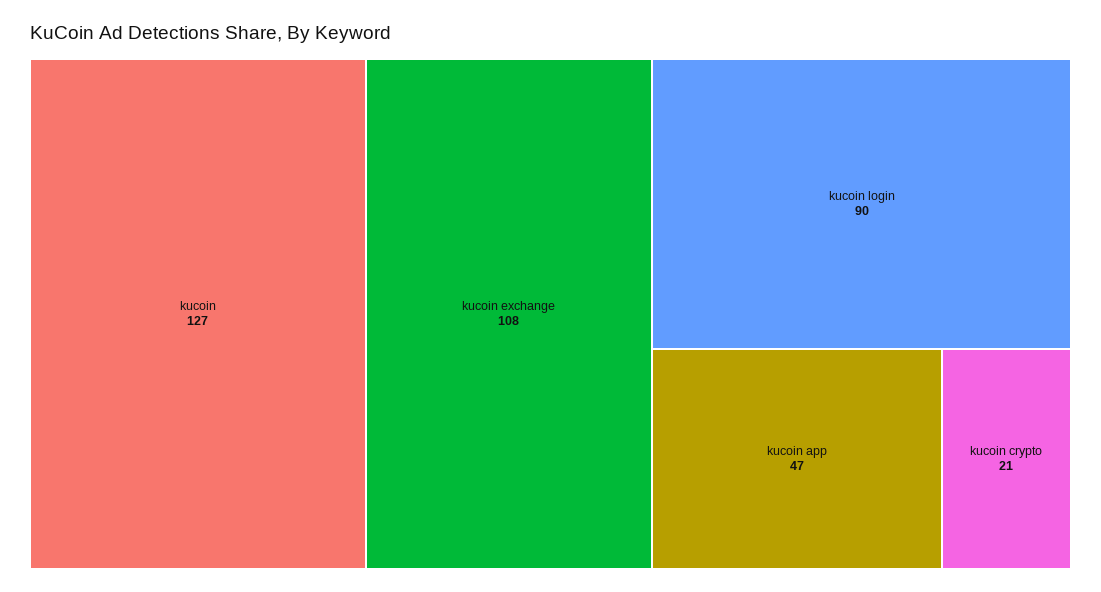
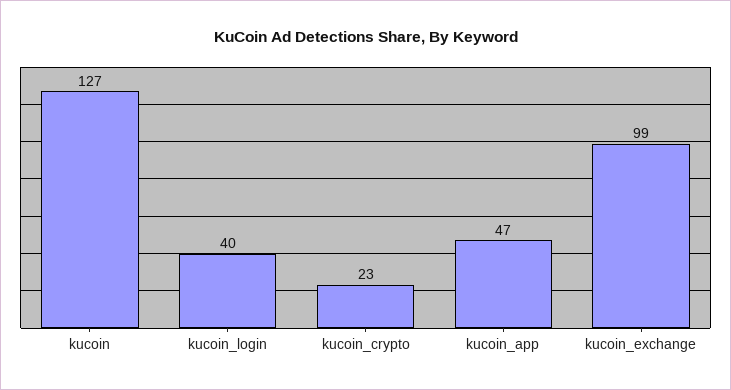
  {
    "kucoin": 127,
-   "kucoin exchange": 108,
+   "kucoin exchange": 99,
-   "kucoin login": 90,
+   "kucoin login": 40,
    "kucoin app": 47,
-   "kucoin crypto": 21
+   "kucoin crypto": 23
  }

